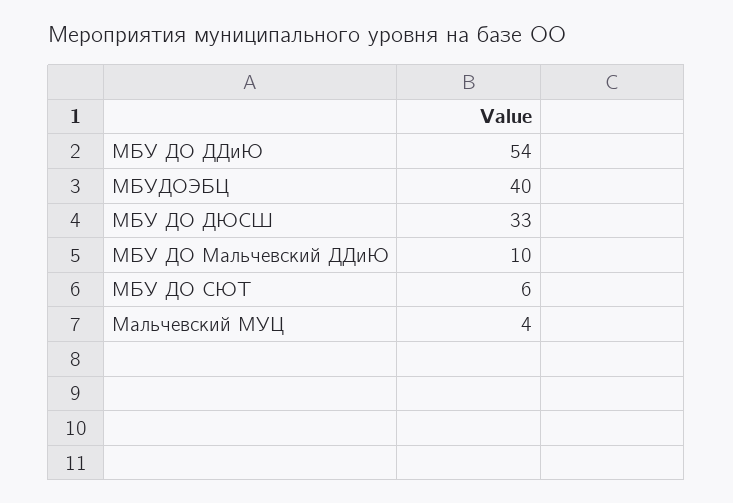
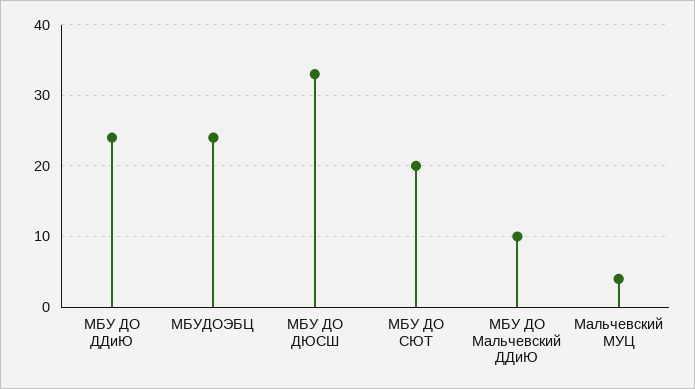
  {
-   "МБУ ДО ДДиЮ": 54,
+   "МБУ ДО ДДиЮ": 24,
-   "МБУДОЭБЦ": 40,
+   "МБУДОЭБЦ": 24,
    "МБУ ДО ДЮСШ": 33,
    "МБУ ДО Мальчевский ДДиЮ": 10,
-   "МБУ ДО СЮТ": 6,
+   "МБУ ДО СЮТ": 20,
    "Мальчевский МУЦ": 4
  }

